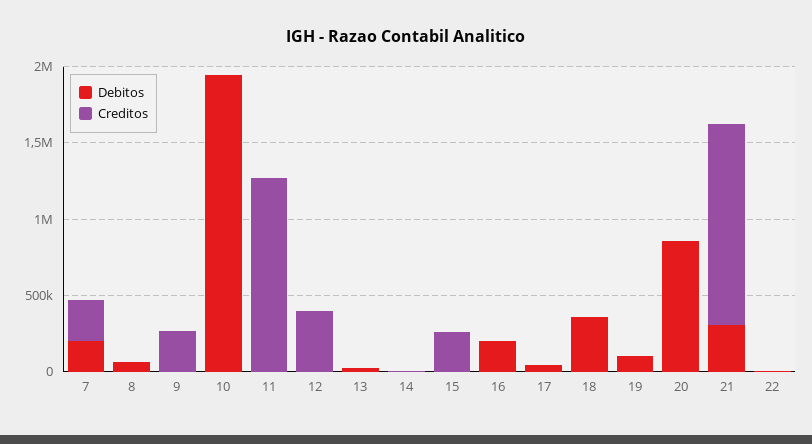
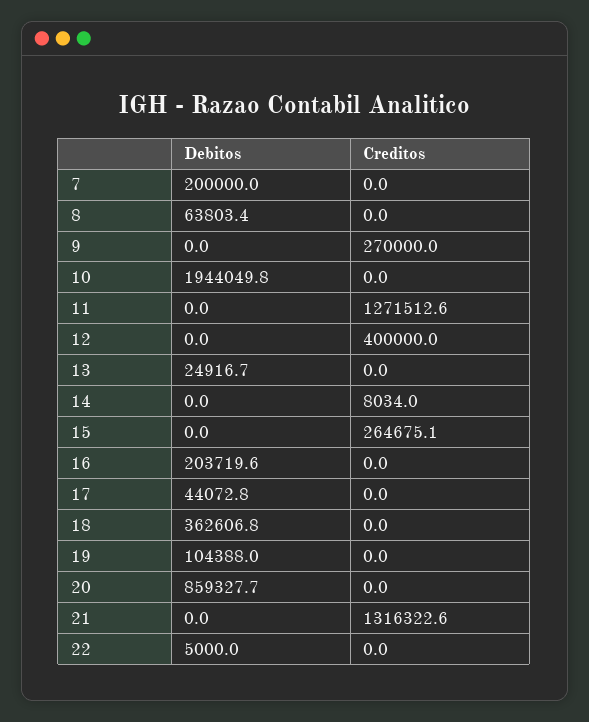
  {
    "Debitos": {
      "7": 200000,
      "8": 63803.4,
      "9": 0,
      "10": 1944049.8,
      "11": 0,
      "12": 0,
      "13": 24916.7,
      "14": 0,
      "15": 0,
      "16": 203719.6,
      "17": 44072.8,
      "18": 362606.8,
      "19": 104388,
      "20": 859327.7,
-     "21": 300000,
+     "21": 0,
      "22": 5000
    },
    "Creditos": {
-     "7": 300000,
+     "7": 0,
      "8": 0,
      "9": 270000,
      "10": 0,
      "11": 1271512.6,
      "12": 400000,
      "13": 0,
      "14": 8034,
      "15": 264675.1,
      "16": 0,
      "17": 0,
      "18": 0,
      "19": 0,
      "20": 0,
      "21": 1316322.6,
      "22": 0
    }
  }

